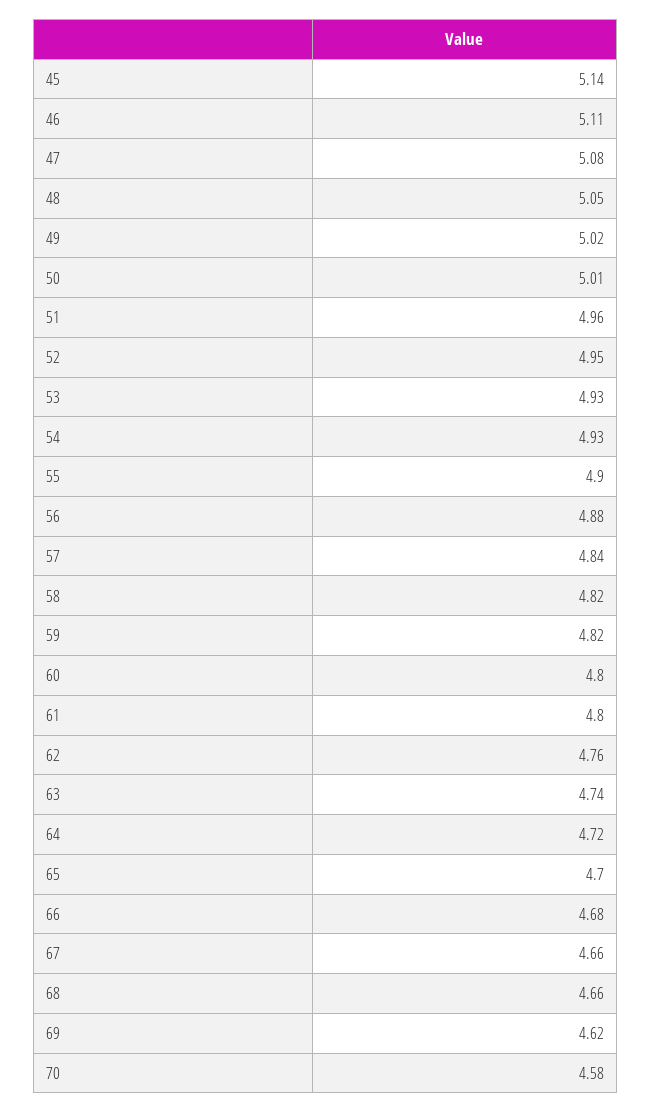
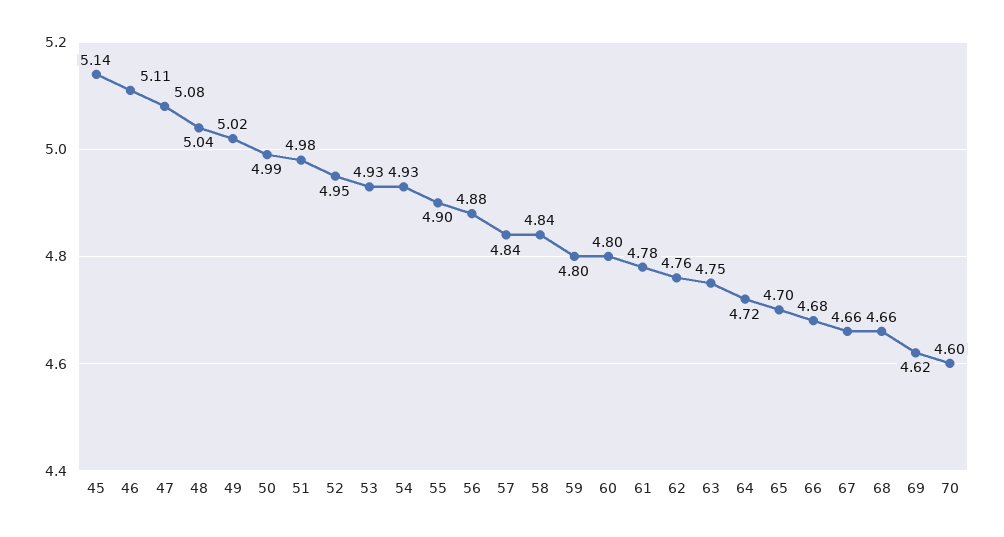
  {
    "45": 5.14,
    "46": 5.11,
    "47": 5.08,
-   "48": 5.05,
+   "48": 5.04,
    "49": 5.02,
-   "50": 5.01,
+   "50": 4.99,
-   "51": 4.96,
+   "51": 4.98,
    "52": 4.95,
    "53": 4.93,
    "54": 4.93,
    "55": 4.9,
    "56": 4.88,
    "57": 4.84,
-   "58": 4.82,
+   "58": 4.84,
-   "59": 4.82,
+   "59": 4.8,
    "60": 4.8,
-   "61": 4.8,
+   "61": 4.78,
    "62": 4.76,
-   "63": 4.74,
+   "63": 4.75,
    "64": 4.72,
    "65": 4.7,
    "66": 4.68,
    "67": 4.66,
    "68": 4.66,
    "69": 4.62,
-   "70": 4.58
+   "70": 4.6
  }

